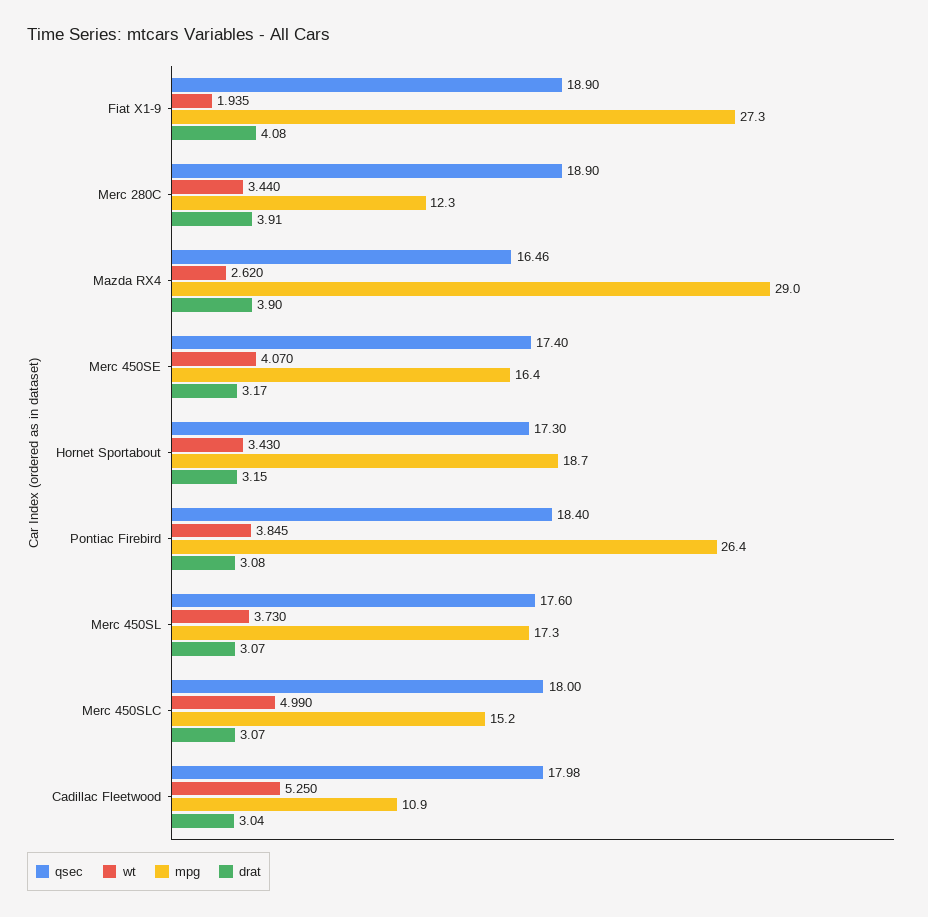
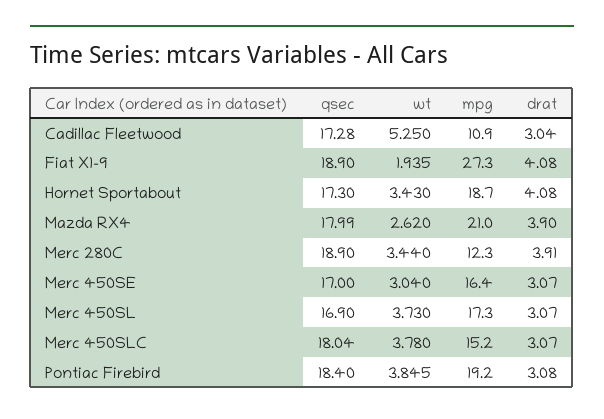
  {
    "qsec": {
      "Fiat X1-9": 18.9,
      "Merc 280C": 18.9,
-     "Mazda RX4": 16.46,
+     "Mazda RX4": 17.99,
-     "Merc 450SE": 17.4,
+     "Merc 450SE": 17,
      "Hornet Sportabout": 17.3,
      "Pontiac Firebird": 18.4,
-     "Merc 450SL": 17.6,
+     "Merc 450SL": 16.9,
-     "Merc 450SLC": 18,
+     "Merc 450SLC": 18.04,
-     "Cadillac Fleetwood": 17.98
+     "Cadillac Fleetwood": 17.28
    },
    "wt": {
      "Fiat X1-9": 1.935,
      "Merc 280C": 3.44,
      "Mazda RX4": 2.62,
-     "Merc 450SE": 4.07,
+     "Merc 450SE": 3.04,
      "Hornet Sportabout": 3.43,
      "Pontiac Firebird": 3.845,
      "Merc 450SL": 3.73,
-     "Merc 450SLC": 4.99,
+     "Merc 450SLC": 3.78,
      "Cadillac Fleetwood": 5.25
    },
    "mpg": {
      "Fiat X1-9": 27.3,
      "Merc 280C": 12.3,
-     "Mazda RX4": 29,
+     "Mazda RX4": 21,
      "Merc 450SE": 16.4,
      "Hornet Sportabout": 18.7,
-     "Pontiac Firebird": 26.4,
+     "Pontiac Firebird": 19.2,
      "Merc 450SL": 17.3,
      "Merc 450SLC": 15.2,
      "Cadillac Fleetwood": 10.9
    },
    "drat": {
      "Fiat X1-9": 4.08,
      "Merc 280C": 3.91,
      "Mazda RX4": 3.9,
-     "Merc 450SE": 3.17,
+     "Merc 450SE": 3.07,
-     "Hornet Sportabout": 3.15,
+     "Hornet Sportabout": 4.08,
      "Pontiac Firebird": 3.08,
      "Merc 450SL": 3.07,
      "Merc 450SLC": 3.07,
      "Cadillac Fleetwood": 3.04
    }
  }

